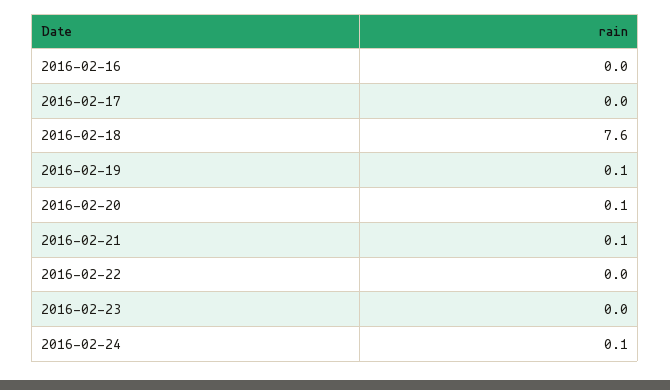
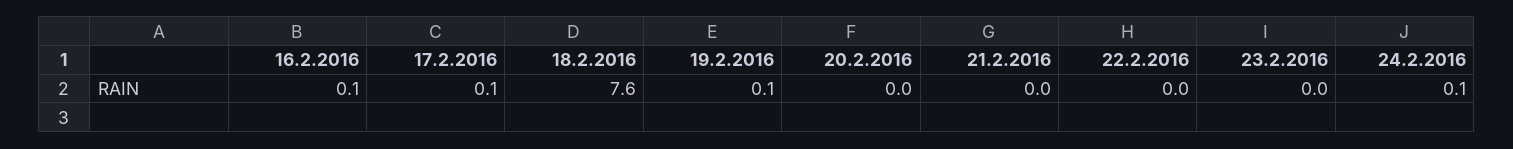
  {
-   "2016-02-16": 0,
+   "2016-02-16": 0.1,
-   "2016-02-17": 0,
+   "2016-02-17": 0.1,
    "2016-02-18": 7.6,
    "2016-02-19": 0.1,
-   "2016-02-20": 0.1,
+   "2016-02-20": 0,
-   "2016-02-21": 0.1,
+   "2016-02-21": 0,
    "2016-02-22": 0,
    "2016-02-23": 0,
    "2016-02-24": 0.1
  }

